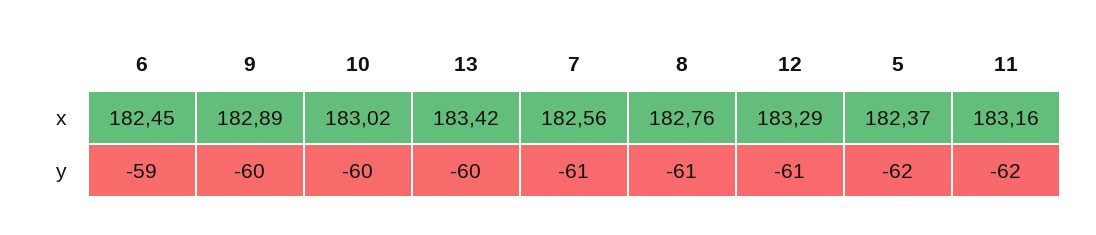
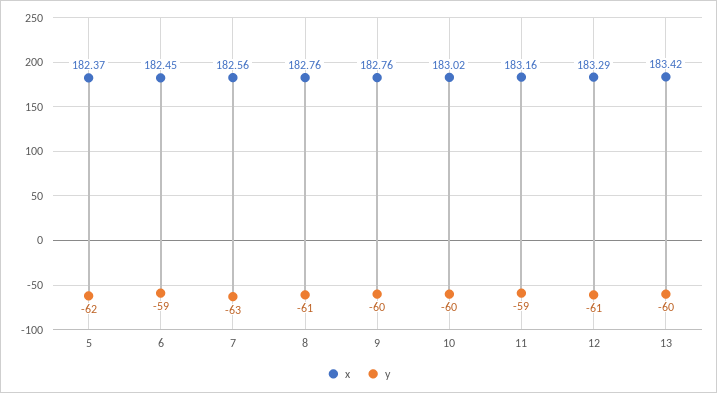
  {
    "x": {
      "6": 182.45,
-     "9": 182.89,
+     "9": 182.76,
      "10": 183.02,
      "13": 183.42,
      "7": 182.56,
      "8": 182.76,
      "12": 183.29,
      "5": 182.37,
      "11": 183.16
    },
    "y": {
      "6": -59,
      "9": -60,
      "10": -60,
      "13": -60,
-     "7": -61,
+     "7": -63,
      "8": -61,
      "12": -61,
      "5": -62,
-     "11": -62
+     "11": -59
    }
  }

